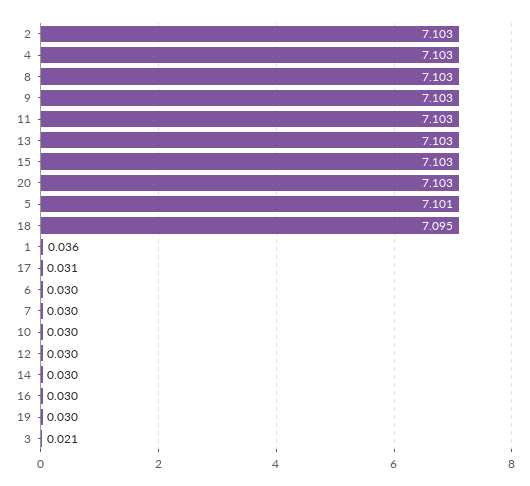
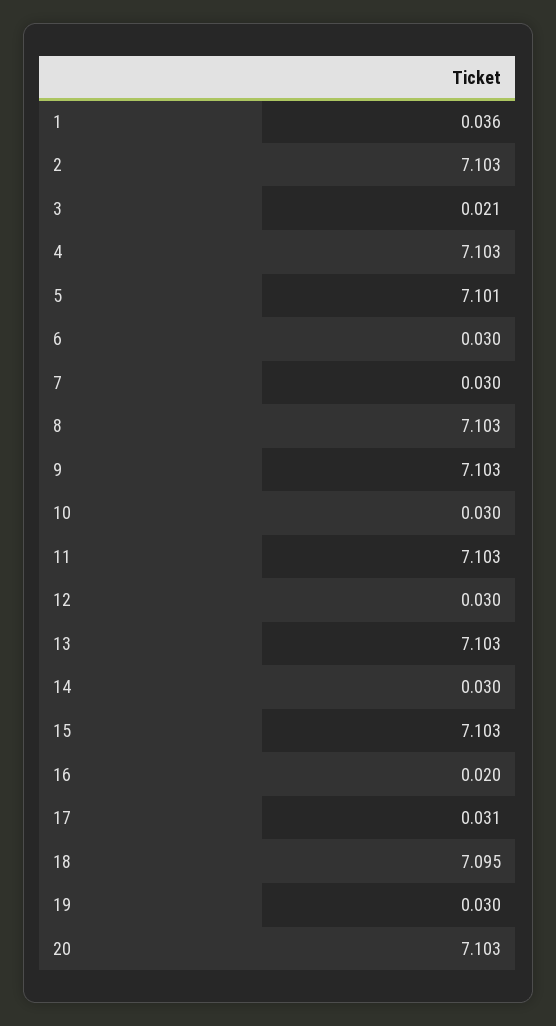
  {
    "2": 7.103,
    "4": 7.103,
    "8": 7.103,
    "9": 7.103,
    "11": 7.103,
    "13": 7.103,
    "15": 7.103,
    "20": 7.103,
    "5": 7.101,
    "18": 7.095,
    "1": 0.036,
    "17": 0.031,
    "6": 0.03,
    "7": 0.03,
    "10": 0.03,
    "12": 0.03,
    "14": 0.03,
-   "16": 0.03,
+   "16": 0.02,
    "19": 0.03,
    "3": 0.021
  }

